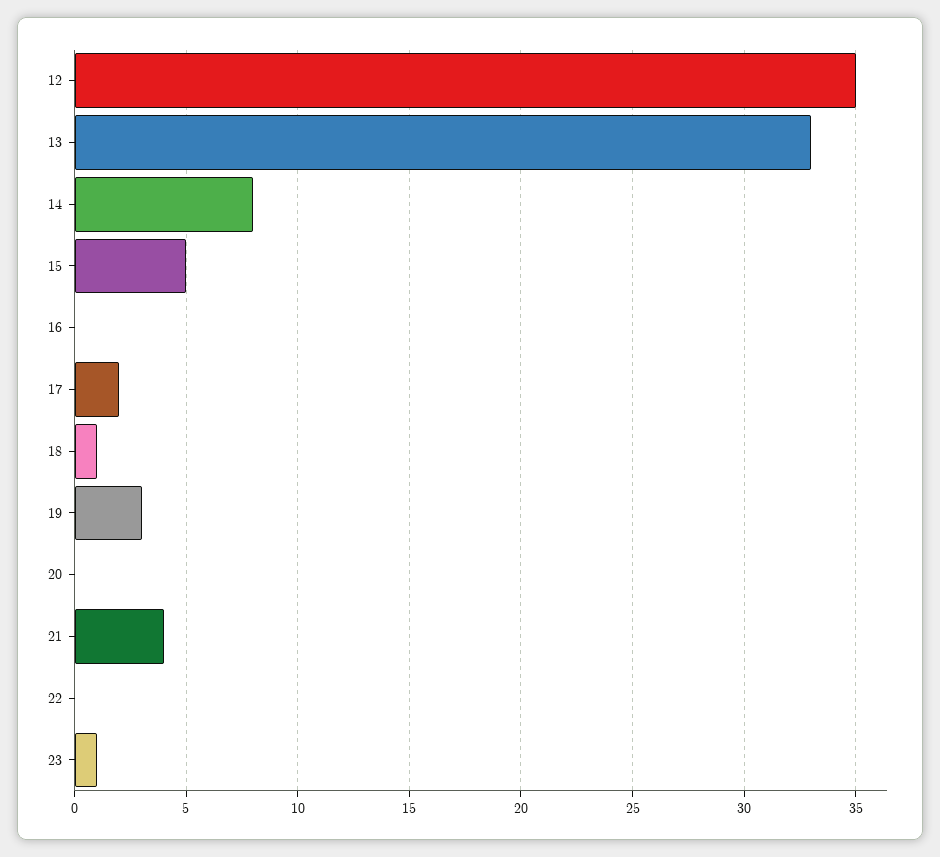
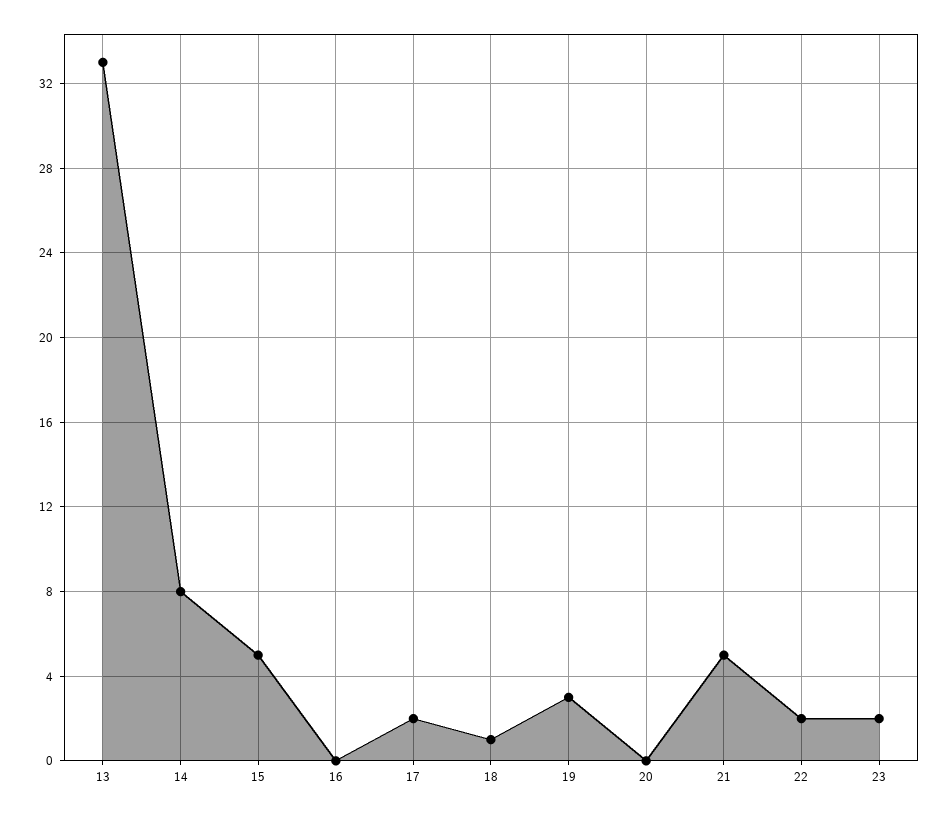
  {
-   "12": 35,
    "13": 33,
    "14": 8,
    "15": 5,
    "16": 0,
    "17": 2,
    "18": 1,
    "19": 3,
    "20": 0,
-   "21": 4,
+   "21": 5,
-   "22": 0,
+   "22": 2,
-   "23": 1
+   "23": 2
  }

